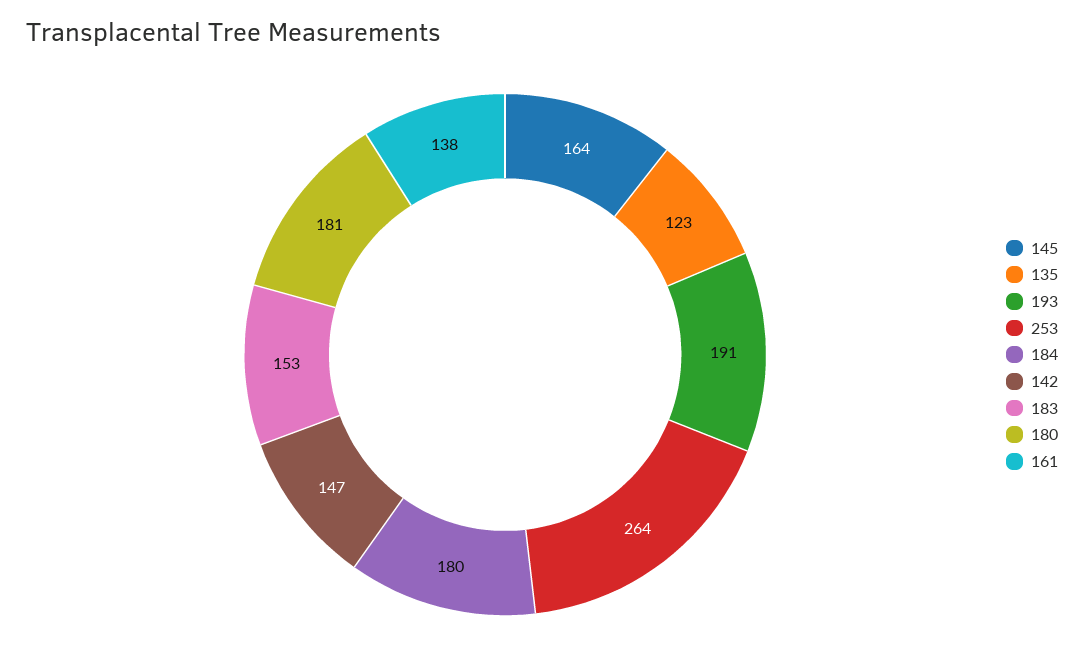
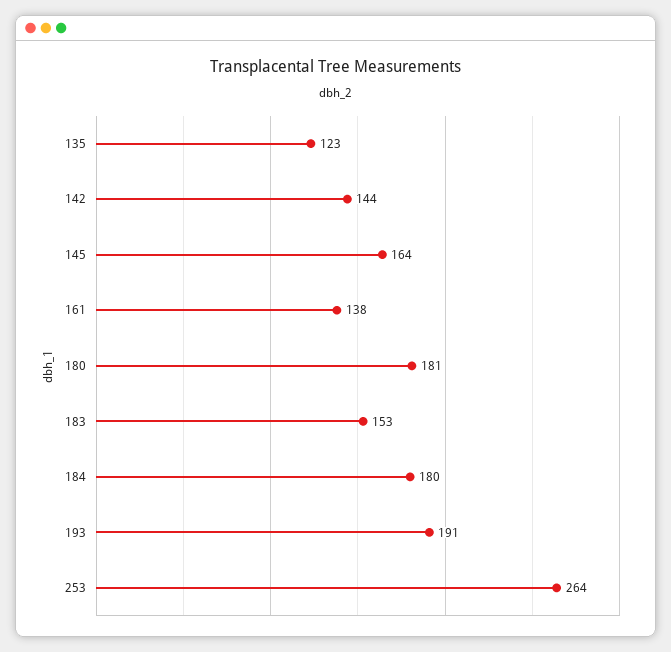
  {
    "145": 164,
    "135": 123,
    "193": 191,
    "253": 264,
    "184": 180,
-   "142": 147,
+   "142": 144,
    "183": 153,
    "180": 181,
    "161": 138
  }

